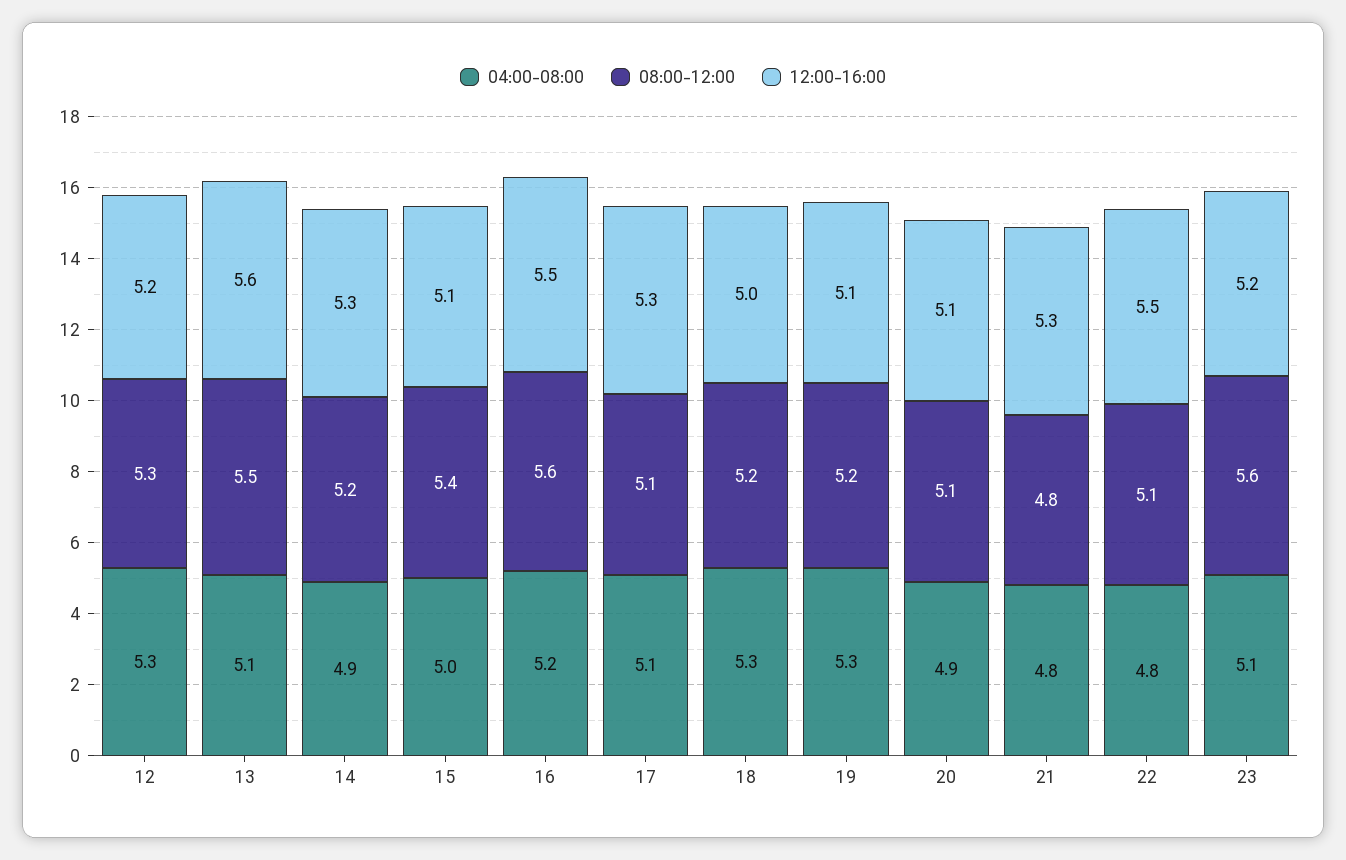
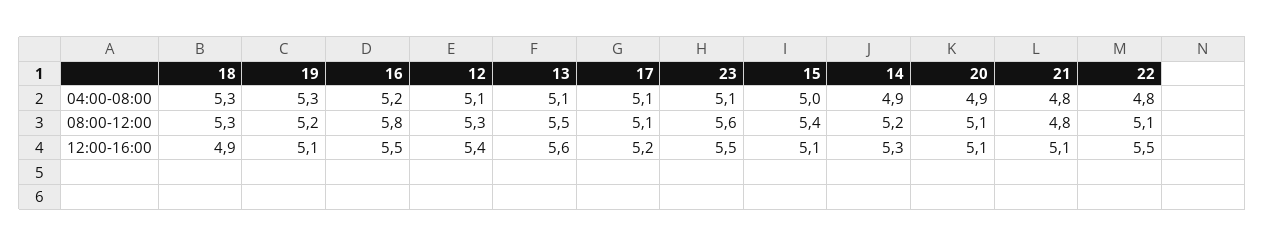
  {
    "04:00-08:00": {
-     "12": 5.3,
+     "12": 5.1,
      "13": 5.1,
      "14": 4.9,
      "15": 5,
      "16": 5.2,
      "17": 5.1,
      "18": 5.3,
      "19": 5.3,
      "20": 4.9,
      "21": 4.8,
      "22": 4.8,
      "23": 5.1
    },
    "08:00-12:00": {
      "12": 5.3,
      "13": 5.5,
      "14": 5.2,
      "15": 5.4,
-     "16": 5.6,
+     "16": 5.8,
      "17": 5.1,
-     "18": 5.2,
+     "18": 5.3,
      "19": 5.2,
      "20": 5.1,
      "21": 4.8,
      "22": 5.1,
      "23": 5.6
    },
    "12:00-16:00": {
-     "12": 5.2,
+     "12": 5.4,
      "13": 5.6,
      "14": 5.3,
      "15": 5.1,
      "16": 5.5,
-     "17": 5.3,
+     "17": 5.2,
-     "18": 5,
+     "18": 4.9,
      "19": 5.1,
      "20": 5.1,
-     "21": 5.3,
+     "21": 5.1,
      "22": 5.5,
-     "23": 5.2
+     "23": 5.5
    }
  }

